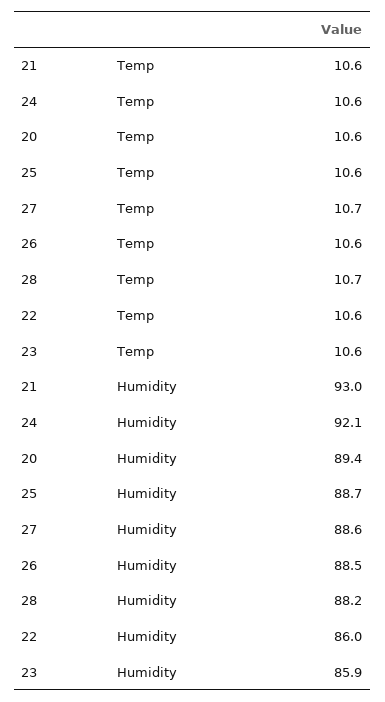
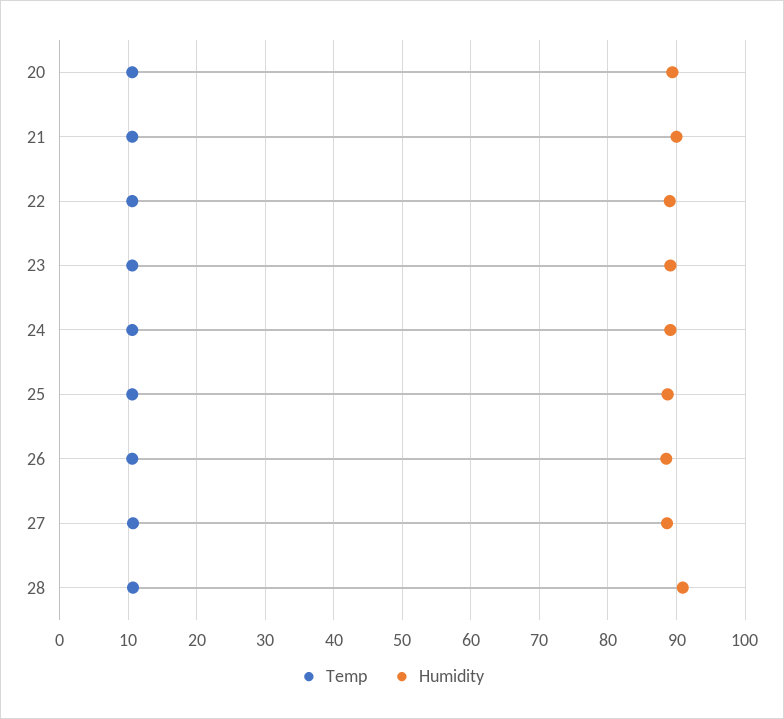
  {
    "Temp": {
      "21": 10.6,
      "24": 10.6,
      "20": 10.6,
      "25": 10.6,
      "27": 10.7,
      "26": 10.6,
      "28": 10.7,
      "22": 10.6,
      "23": 10.6
    },
    "Humidity": {
-     "21": 93,
+     "21": 90,
-     "24": 92.1,
+     "24": 89,
      "20": 89.4,
      "25": 88.7,
      "27": 88.6,
      "26": 88.5,
-     "28": 88.2,
+     "28": 91,
-     "22": 86,
+     "22": 89,
-     "23": 85.9
+     "23": 89
    }
  }

